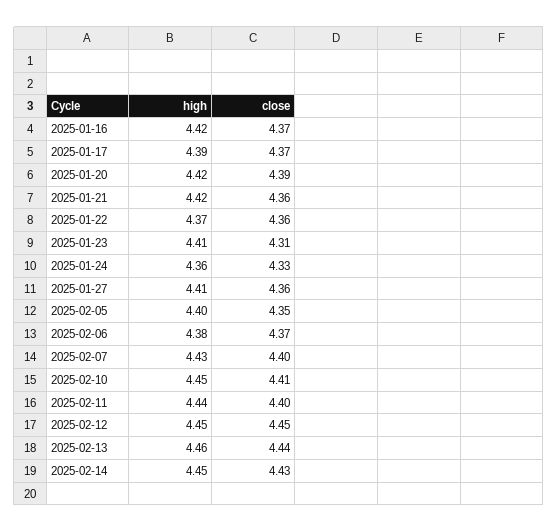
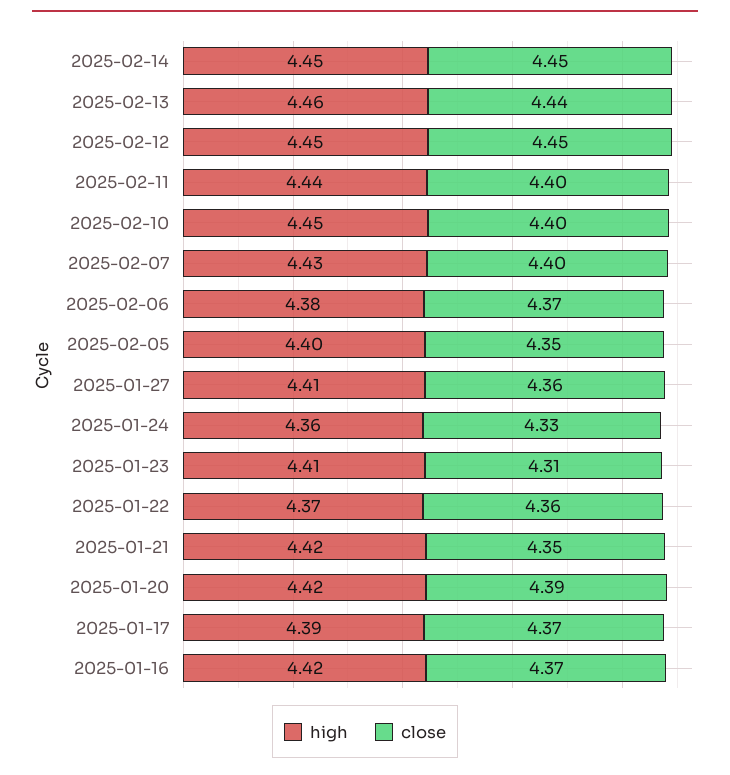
  {
    "high": {
      "2025-01-16": 4.42,
      "2025-01-17": 4.39,
      "2025-01-20": 4.42,
      "2025-01-21": 4.42,
      "2025-01-22": 4.37,
      "2025-01-23": 4.41,
      "2025-01-24": 4.36,
      "2025-01-27": 4.41,
      "2025-02-05": 4.4,
      "2025-02-06": 4.38,
      "2025-02-07": 4.43,
      "2025-02-10": 4.45,
      "2025-02-11": 4.44,
      "2025-02-12": 4.45,
      "2025-02-13": 4.46,
      "2025-02-14": 4.45
    },
    "close": {
      "2025-01-16": 4.37,
      "2025-01-17": 4.37,
      "2025-01-20": 4.39,
-     "2025-01-21": 4.36,
+     "2025-01-21": 4.35,
      "2025-01-22": 4.36,
      "2025-01-23": 4.31,
      "2025-01-24": 4.33,
      "2025-01-27": 4.36,
      "2025-02-05": 4.35,
      "2025-02-06": 4.37,
      "2025-02-07": 4.4,
-     "2025-02-10": 4.41,
+     "2025-02-10": 4.4,
      "2025-02-11": 4.4,
      "2025-02-12": 4.45,
      "2025-02-13": 4.44,
-     "2025-02-14": 4.43
+     "2025-02-14": 4.45
    }
  }

